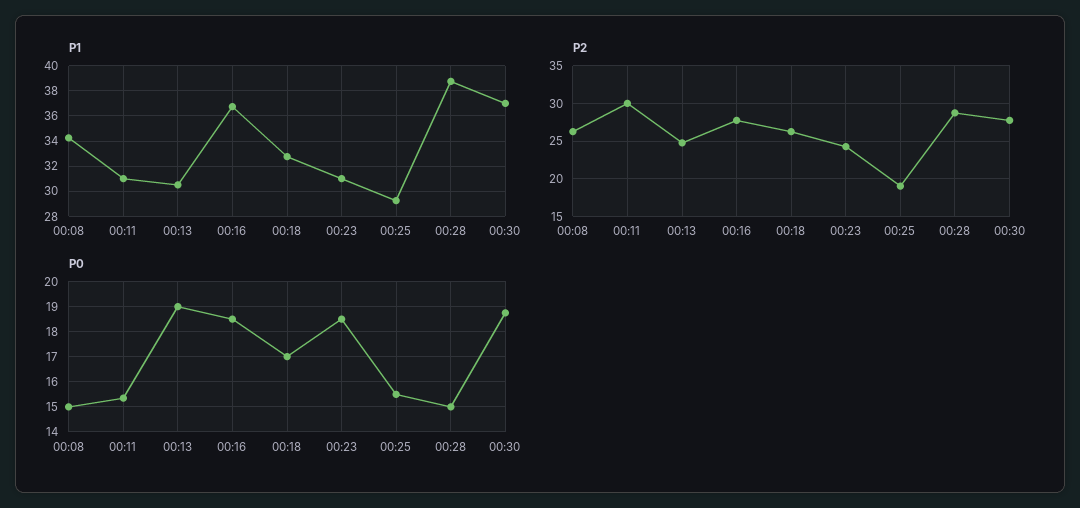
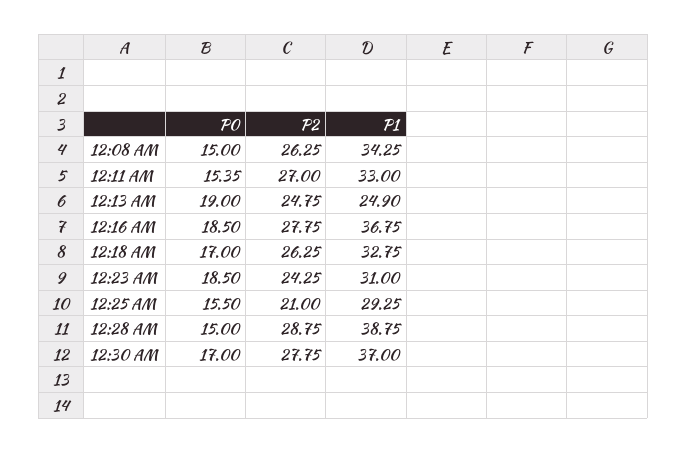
  {
    "P1": {
      "00:08": 34.25,
-     "00:11": 31,
+     "00:11": 33,
-     "00:13": 30.5,
+     "00:13": 24.9,
      "00:16": 36.75,
      "00:18": 32.75,
      "00:23": 31,
      "00:25": 29.25,
      "00:28": 38.75,
      "00:30": 37
    },
    "P2": {
      "00:08": 26.25,
-     "00:11": 30,
+     "00:11": 27,
      "00:13": 24.75,
      "00:16": 27.75,
      "00:18": 26.25,
      "00:23": 24.25,
-     "00:25": 19,
+     "00:25": 21,
      "00:28": 28.75,
      "00:30": 27.75
    },
    "P0": {
      "00:08": 15,
      "00:11": 15.35,
      "00:13": 19,
      "00:16": 18.5,
      "00:18": 17,
      "00:23": 18.5,
      "00:25": 15.5,
      "00:28": 15,
-     "00:30": 18.75
+     "00:30": 17
    }
  }

